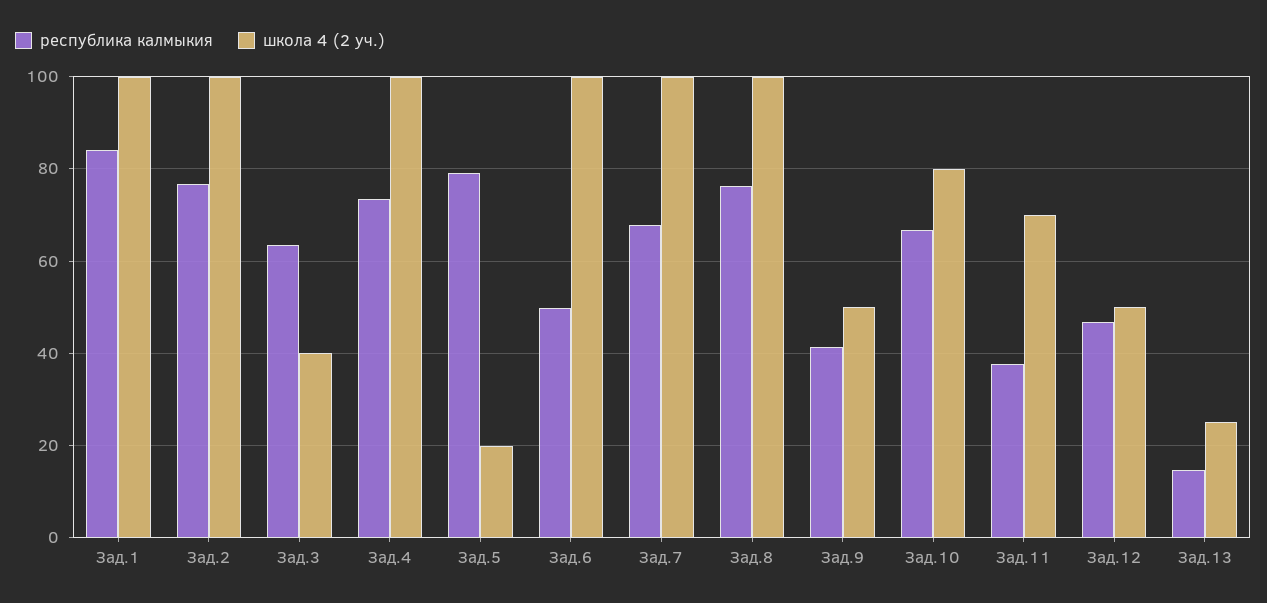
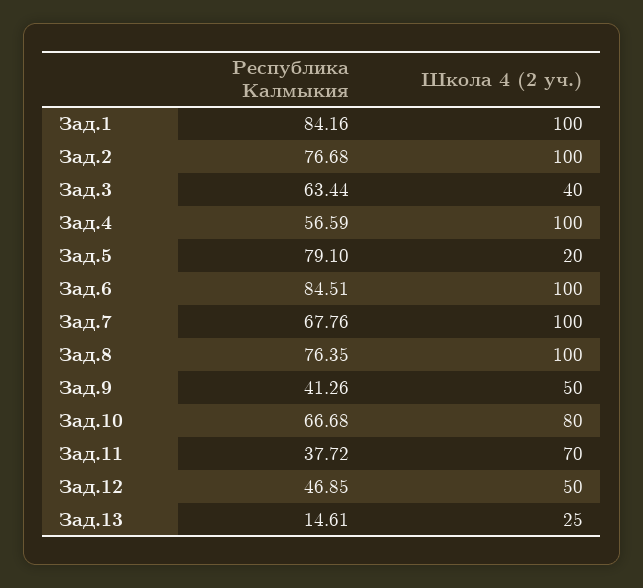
  {
    "республика калмыкия": {
      "Зад.1": 84.16,
      "Зад.2": 76.68,
      "Зад.3": 63.44,
-     "Зад.4": 74,
+     "Зад.4": 56.59,
      "Зад.5": 79.1,
-     "Зад.6": 50,
+     "Зад.6": 84.51,
      "Зад.7": 67.76,
      "Зад.8": 76.35,
      "Зад.9": 41.26,
      "Зад.10": 66.68,
      "Зад.11": 37.72,
      "Зад.12": 46.85,
      "Зад.13": 14.61
    },
    "школа 4 (2 уч.)": {
      "Зад.1": 100,
      "Зад.2": 100,
      "Зад.3": 40,
      "Зад.4": 100,
      "Зад.5": 20,
      "Зад.6": 100,
      "Зад.7": 100,
      "Зад.8": 100,
      "Зад.9": 50,
      "Зад.10": 80,
      "Зад.11": 70,
      "Зад.12": 50,
      "Зад.13": 25
    }
  }

